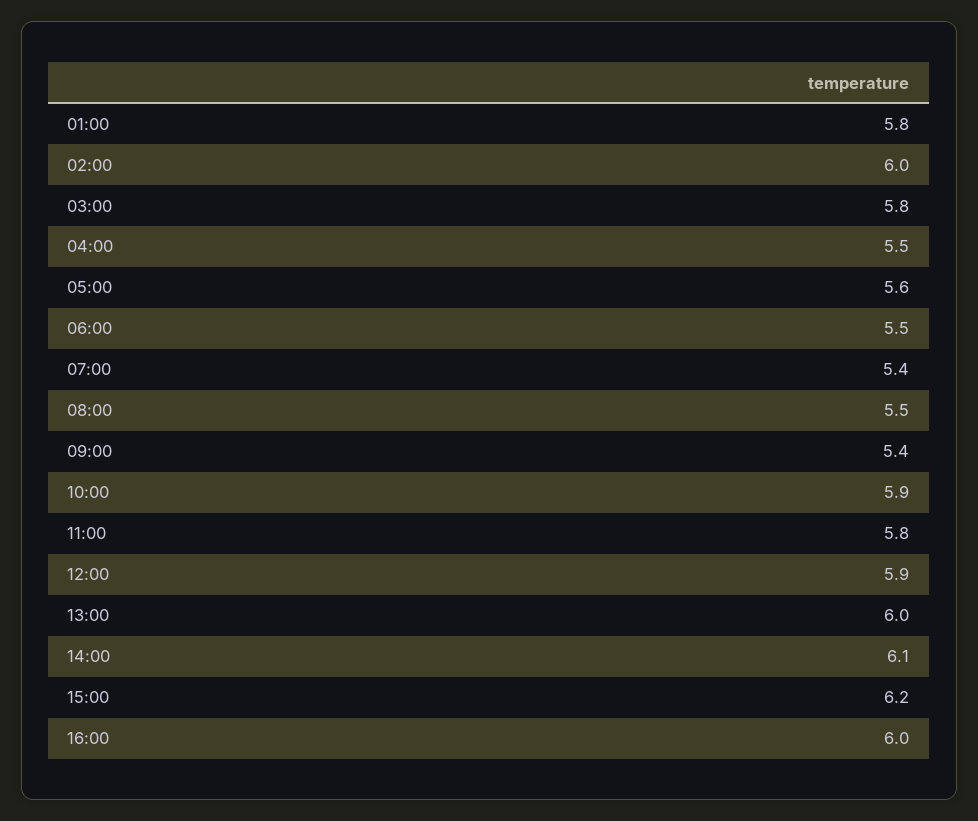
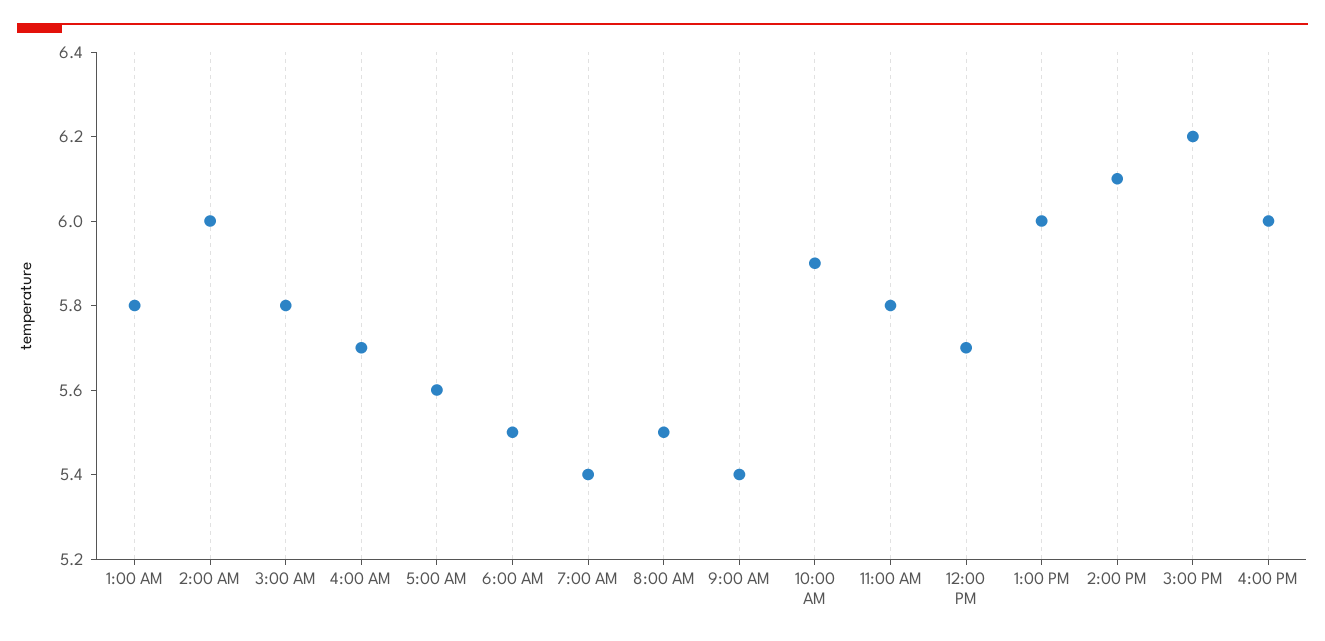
  {
    "01:00": 5.8,
    "02:00": 6,
    "03:00": 5.8,
-   "04:00": 5.5,
+   "04:00": 5.7,
    "05:00": 5.6,
    "06:00": 5.5,
    "07:00": 5.4,
    "08:00": 5.5,
    "09:00": 5.4,
    "10:00": 5.9,
    "11:00": 5.8,
-   "12:00": 5.9,
+   "12:00": 5.7,
    "13:00": 6,
    "14:00": 6.1,
    "15:00": 6.2,
    "16:00": 6
  }

